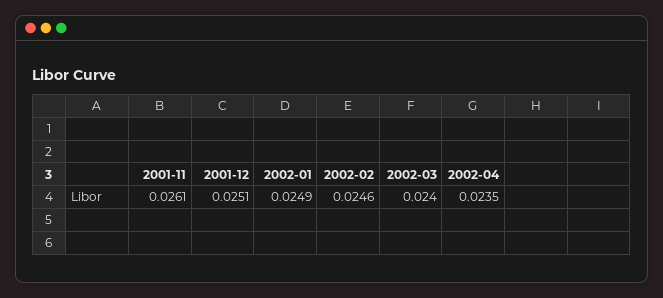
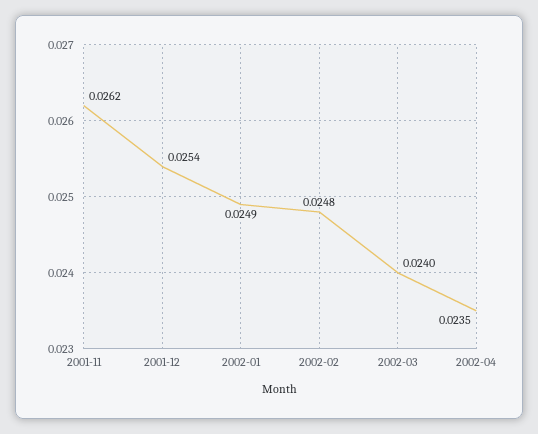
  {
-   "2001-11": 0.0261,
+   "2001-11": 0.0262,
-   "2001-12": 0.0251,
+   "2001-12": 0.0254,
    "2002-01": 0.0249,
-   "2002-02": 0.0246,
+   "2002-02": 0.0248,
    "2002-03": 0.024,
    "2002-04": 0.0235
  }

